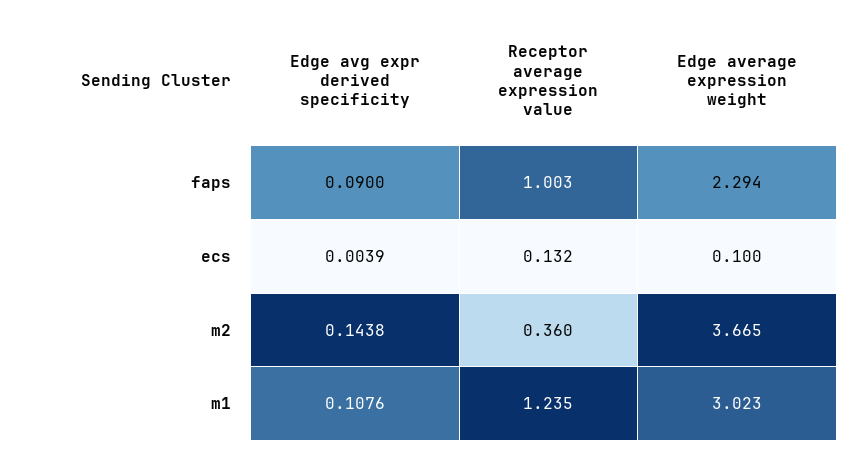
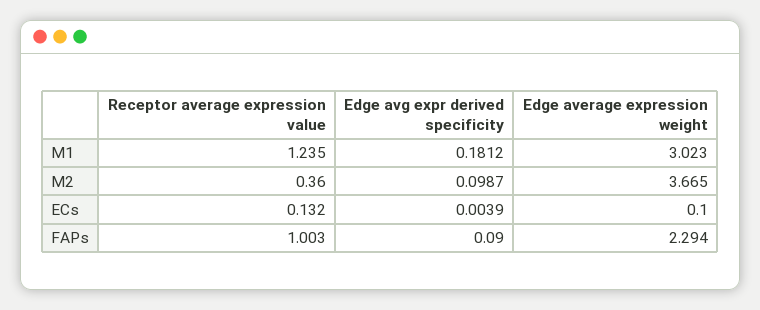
  {
    "Edge avg expr derived specificity": {
      "faps": 0.09,
      "ecs": 0.0039,
-     "m2": 0.1438,
+     "m2": 0.0987,
-     "m1": 0.1076
+     "m1": 0.1812
    },
    "Receptor average expression value": {
      "faps": 1.003,
      "ecs": 0.132,
      "m2": 0.36,
      "m1": 1.235
    },
    "Edge average expression weight": {
      "faps": 2.294,
      "ecs": 0.1,
      "m2": 3.665,
      "m1": 3.023
    }
  }

